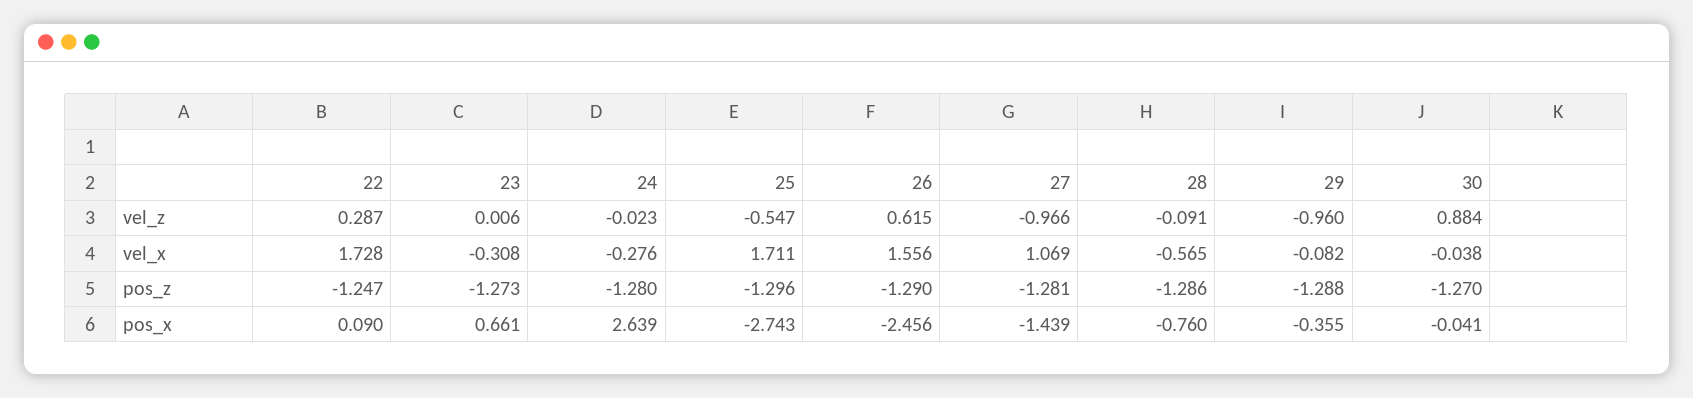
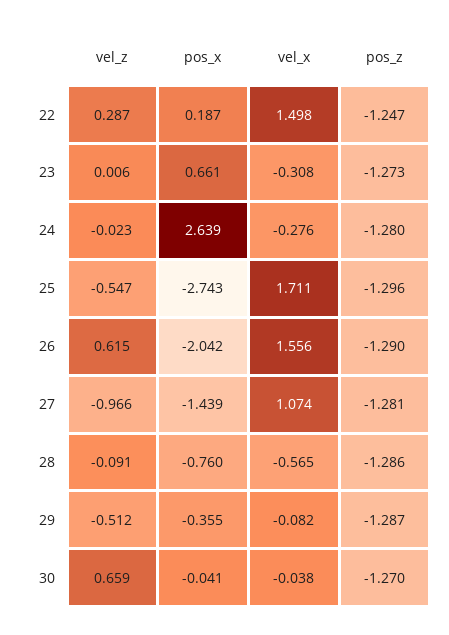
  {
    "22": {
      "vel_z": 0.287,
-     "vel_x": 1.728,
+     "vel_x": 1.498,
      "pos_z": -1.247,
-     "pos_x": 0.09
+     "pos_x": 0.187
    },
    "23": {
      "vel_z": 0.006,
      "vel_x": -0.308,
      "pos_z": -1.273,
      "pos_x": 0.661
    },
    "24": {
      "vel_z": -0.023,
      "vel_x": -0.276,
      "pos_z": -1.28,
      "pos_x": 2.639
    },
    "25": {
      "vel_z": -0.547,
      "vel_x": 1.711,
      "pos_z": -1.296,
      "pos_x": -2.743
    },
    "26": {
      "vel_z": 0.615,
      "vel_x": 1.556,
      "pos_z": -1.29,
-     "pos_x": -2.456
+     "pos_x": -2.042
    },
    "27": {
      "vel_z": -0.966,
-     "vel_x": 1.069,
+     "vel_x": 1.074,
      "pos_z": -1.281,
      "pos_x": -1.439
    },
    "28": {
      "vel_z": -0.091,
      "vel_x": -0.565,
      "pos_z": -1.286,
      "pos_x": -0.76
    },
    "29": {
-     "vel_z": -0.96,
+     "vel_z": -0.512,
      "vel_x": -0.082,
-     "pos_z": -1.288,
+     "pos_z": -1.287,
      "pos_x": -0.355
    },
    "30": {
-     "vel_z": 0.884,
+     "vel_z": 0.659,
      "vel_x": -0.038,
      "pos_z": -1.27,
      "pos_x": -0.041
    }
  }

